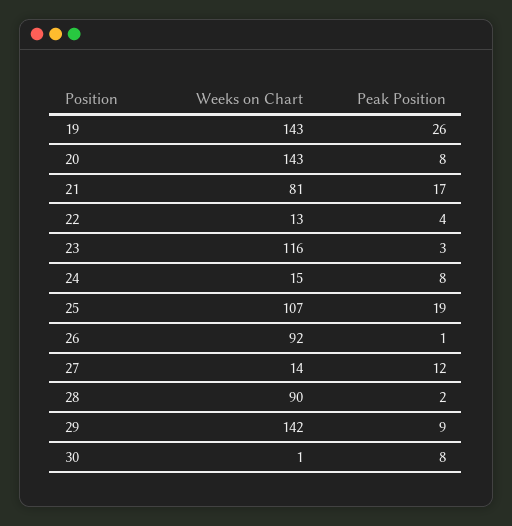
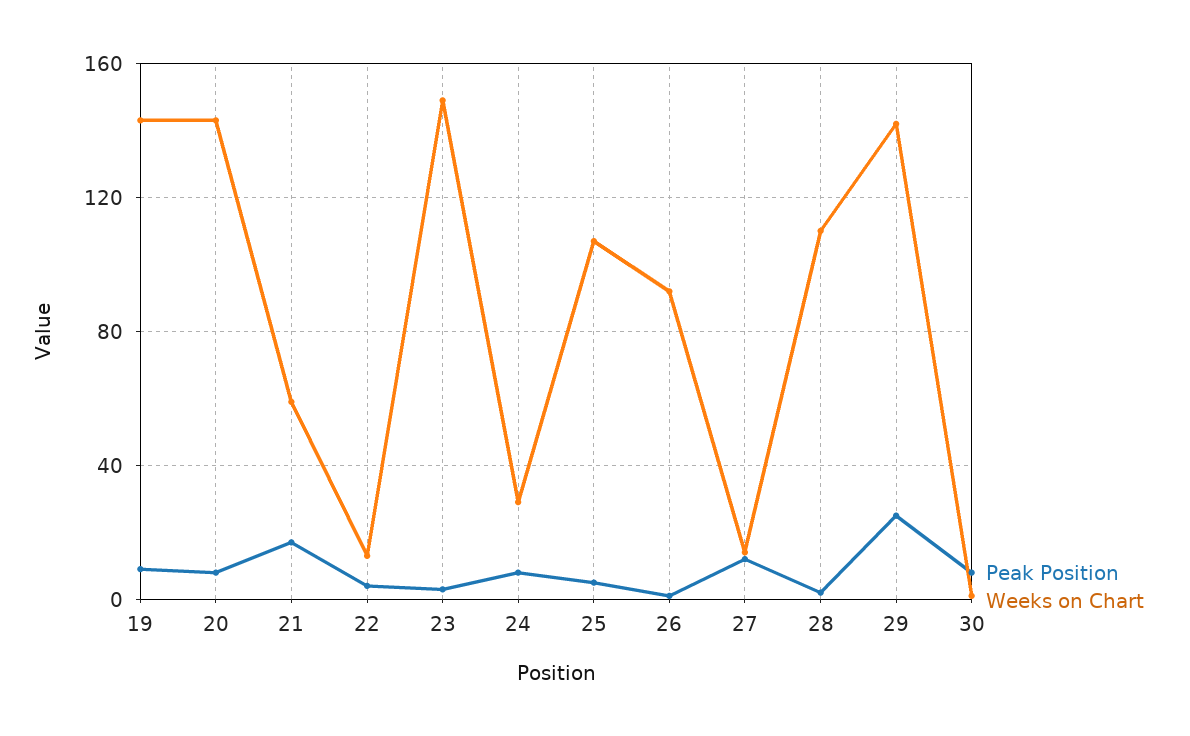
  {
    "Weeks on Chart": {
      "19": 143,
      "20": 143,
-     "21": 81,
+     "21": 60,
      "22": 13,
-     "23": 116,
+     "23": 150,
-     "24": 15,
+     "24": 30,
      "25": 107,
      "26": 92,
      "27": 14,
-     "28": 90,
+     "28": 110,
      "29": 142,
      "30": 1
    },
    "Peak Position": {
-     "19": 26,
+     "19": 10,
      "20": 8,
      "21": 17,
      "22": 4,
      "23": 3,
      "24": 8,
-     "25": 19,
+     "25": 5,
      "26": 1,
      "27": 12,
      "28": 2,
-     "29": 9,
+     "29": 25,
      "30": 8
    }
  }

